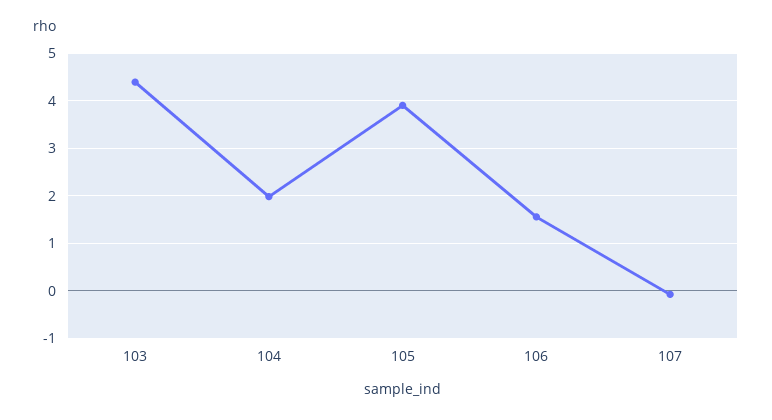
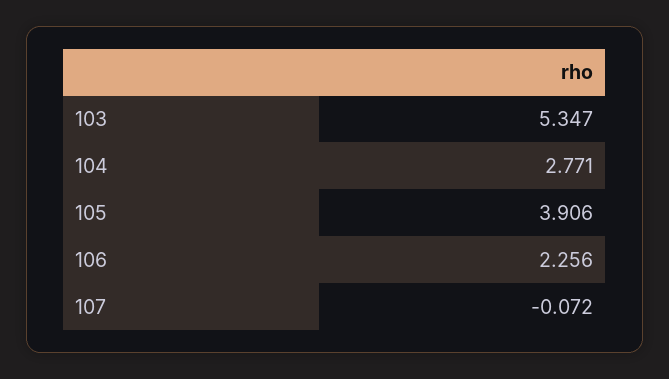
  {
-   "103": 4.4,
+   "103": 5.347,
-   "104": 2,
+   "104": 2.771,
    "105": 3.906,
-   "106": 1.6,
+   "106": 2.256,
    "107": -0.072
  }

